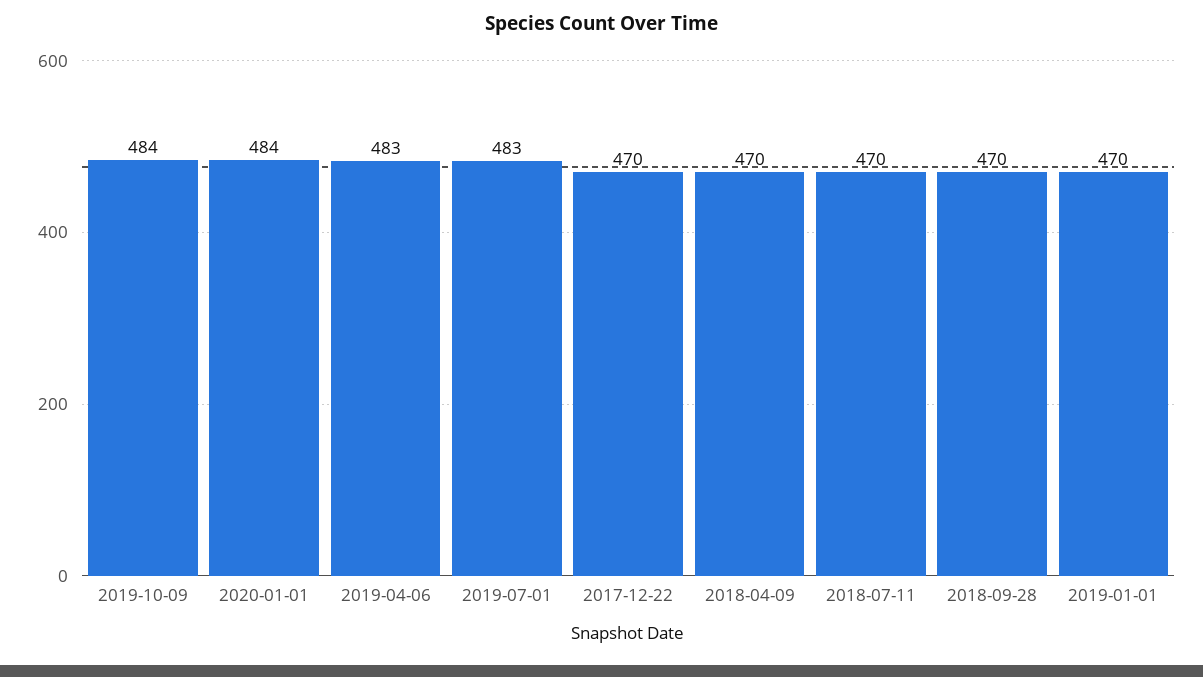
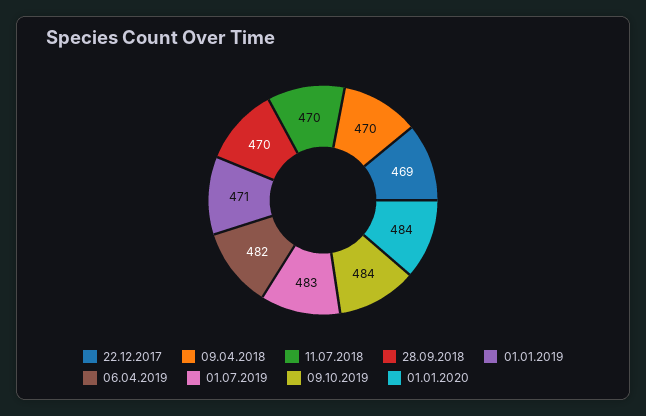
  {
    "2019-10-09": 484,
    "2020-01-01": 484,
-   "2019-04-06": 483,
+   "2019-04-06": 482,
    "2019-07-01": 483,
-   "2017-12-22": 470,
+   "2017-12-22": 469,
    "2018-04-09": 470,
    "2018-07-11": 470,
    "2018-09-28": 470,
-   "2019-01-01": 470
+   "2019-01-01": 471
  }

